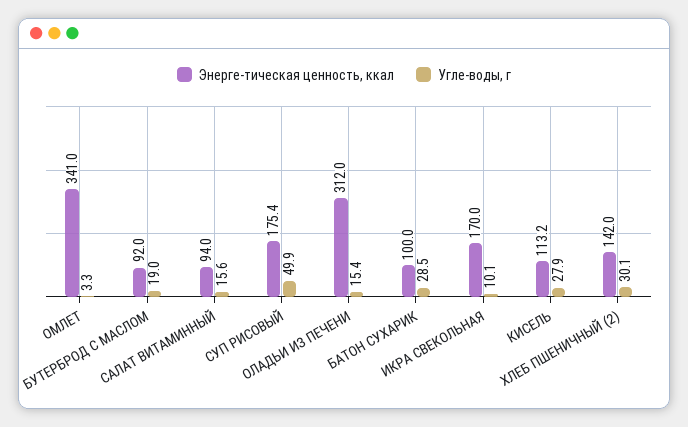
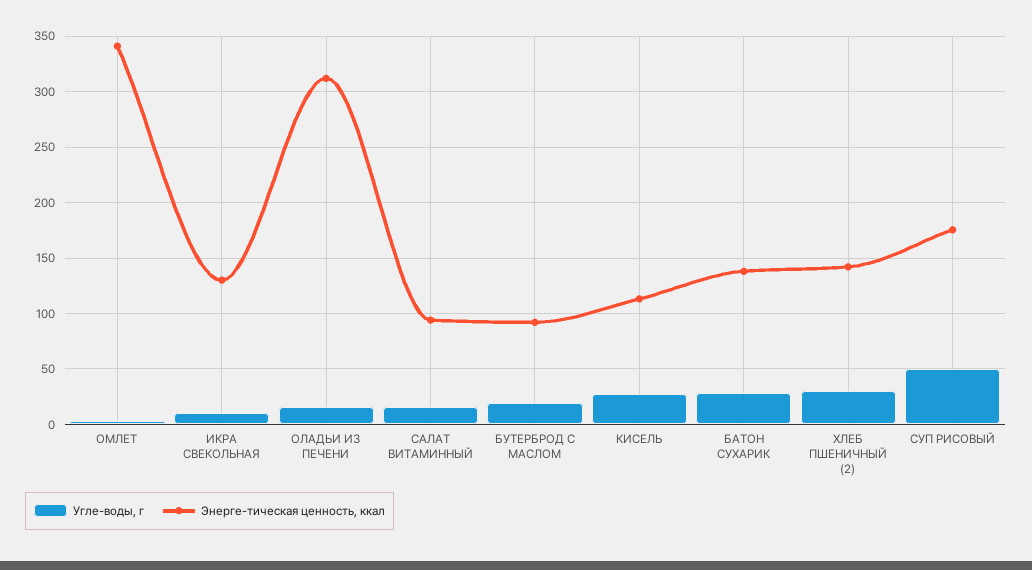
  {
    "Энерге-тическая ценность, ккал": {
      "ОМЛЕТ": 341,
      "БУТЕРБРОД С МАСЛОМ": 92,
      "САЛАТ ВИТАМИННЫЙ": 94,
      "СУП РИСОВЫЙ": 175.4,
      "ОЛАДЬИ ИЗ ПЕЧЕНИ": 312,
-     "БАТОН СУХАРИК": 100,
+     "БАТОН СУХАРИК": 140,
-     "ИКРА СВЕКОЛЬНАЯ": 170,
+     "ИКРА СВЕКОЛЬНАЯ": 130,
      "КИСЕЛЬ": 113.2,
      "ХЛЕБ ПШЕНИЧНЫЙ (2)": 142
    },
    "Угле-воды, г": {
      "ОМЛЕТ": 3.3,
      "БУТЕРБРОД С МАСЛОМ": 19,
      "САЛАТ ВИТАМИННЫЙ": 15.6,
      "СУП РИСОВЫЙ": 49.9,
      "ОЛАДЬИ ИЗ ПЕЧЕНИ": 15.4,
      "БАТОН СУХАРИК": 28.5,
      "ИКРА СВЕКОЛЬНАЯ": 10.1,
      "КИСЕЛЬ": 27.9,
      "ХЛЕБ ПШЕНИЧНЫЙ (2)": 30.1
    }
  }

